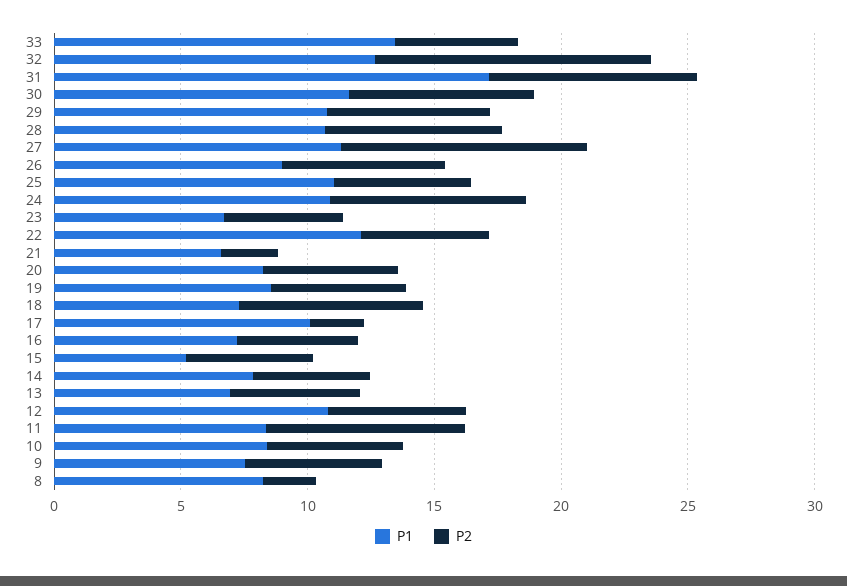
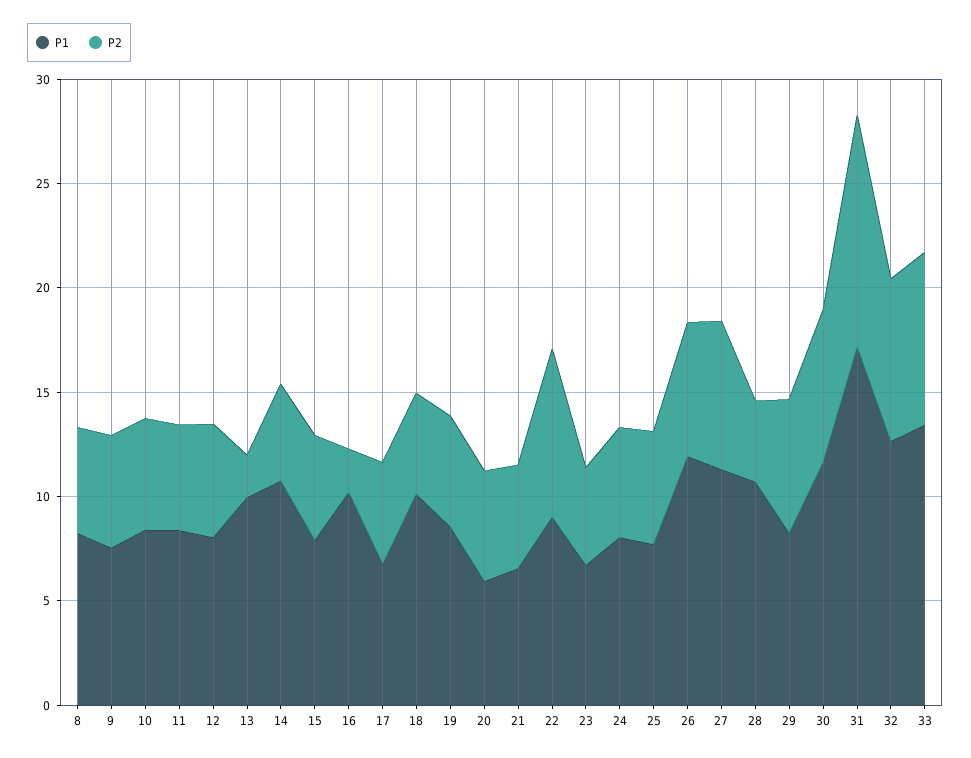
  {
    "P1": {
      "33": 13,
      "32": 13,
      "31": 17,
      "30": 12,
-     "29": 11,
+     "29": 8,
      "28": 11,
      "27": 11,
-     "26": 9,
+     "26": 12,
-     "25": 11,
+     "25": 8,
-     "24": 11,
+     "24": 8,
      "23": 7,
-     "22": 12,
+     "22": 9,
      "21": 7,
-     "20": 8,
+     "20": 6,
      "19": 9,
-     "18": 7,
+     "18": 10,
-     "17": 10,
+     "17": 7,
-     "16": 7,
+     "16": 10,
-     "15": 5,
+     "15": 8,
-     "14": 8,
+     "14": 11,
-     "13": 7,
+     "13": 10,
-     "12": 11,
+     "12": 8,
      "11": 8,
      "10": 8,
      "9": 8,
      "8": 8
    },
    "P2": {
-     "33": 5,
+     "33": 8,
-     "32": 11,
+     "32": 8,
-     "31": 8,
+     "31": 11,
      "30": 7,
      "29": 6,
-     "28": 7,
+     "28": 4,
-     "27": 10,
+     "27": 7,
      "26": 6,
      "25": 5,
-     "24": 8,
+     "24": 5,
      "23": 5,
-     "22": 5,
+     "22": 8,
-     "21": 2,
+     "21": 5,
      "20": 5,
      "19": 5,
-     "18": 7,
+     "18": 5,
-     "17": 2,
+     "17": 5,
-     "16": 5,
+     "16": 2,
      "15": 5,
      "14": 5,
-     "13": 5,
+     "13": 2,
      "12": 5,
-     "11": 8,
+     "11": 5,
      "10": 5,
      "9": 5,
-     "8": 2
+     "8": 5
    }
  }

